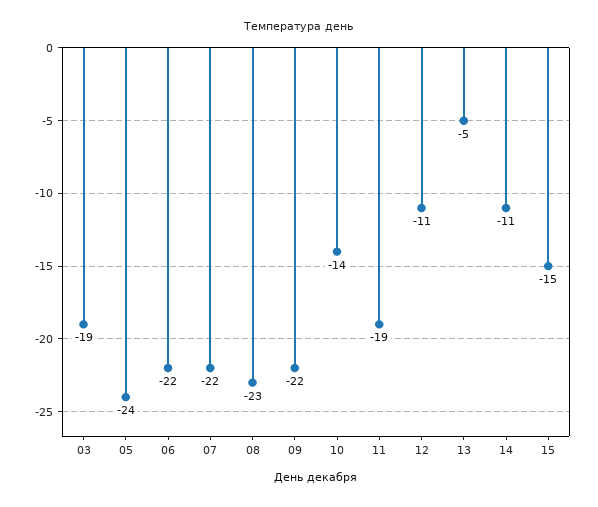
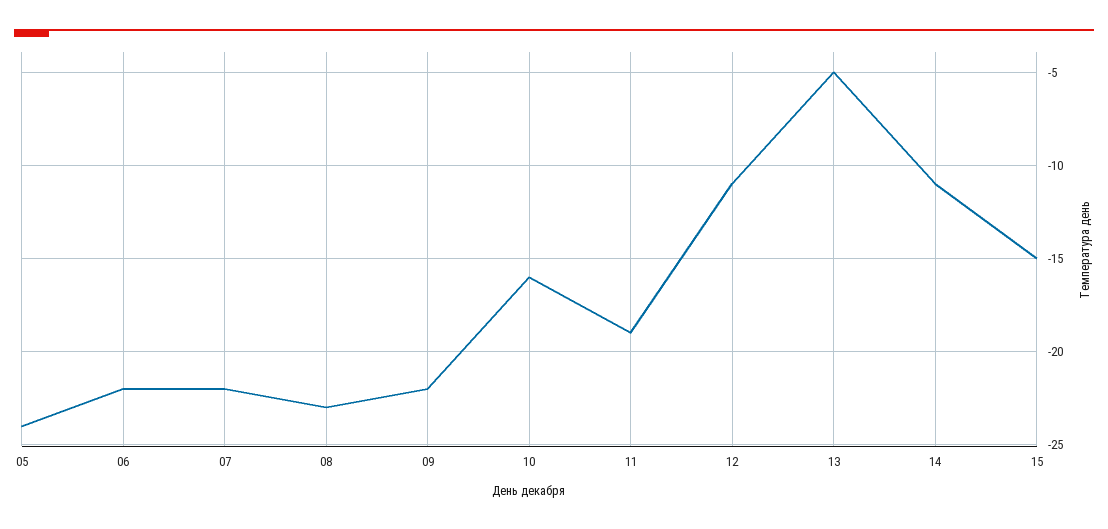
  {
-   "03": -19,
    "05": -24,
    "06": -22,
    "07": -22,
    "08": -23,
    "09": -22,
-   "10": -14,
+   "10": -16,
    "11": -19,
    "12": -11,
    "13": -5,
    "14": -11,
    "15": -15
  }

